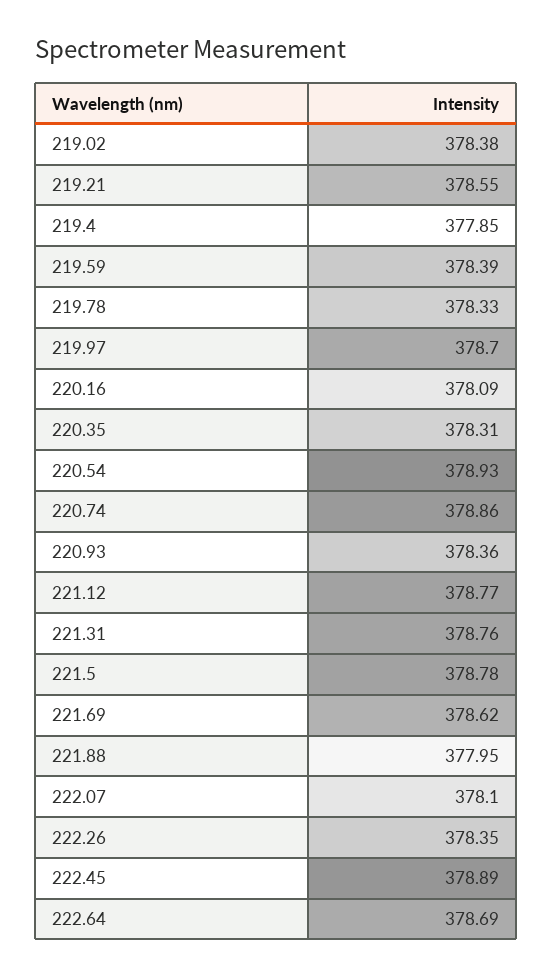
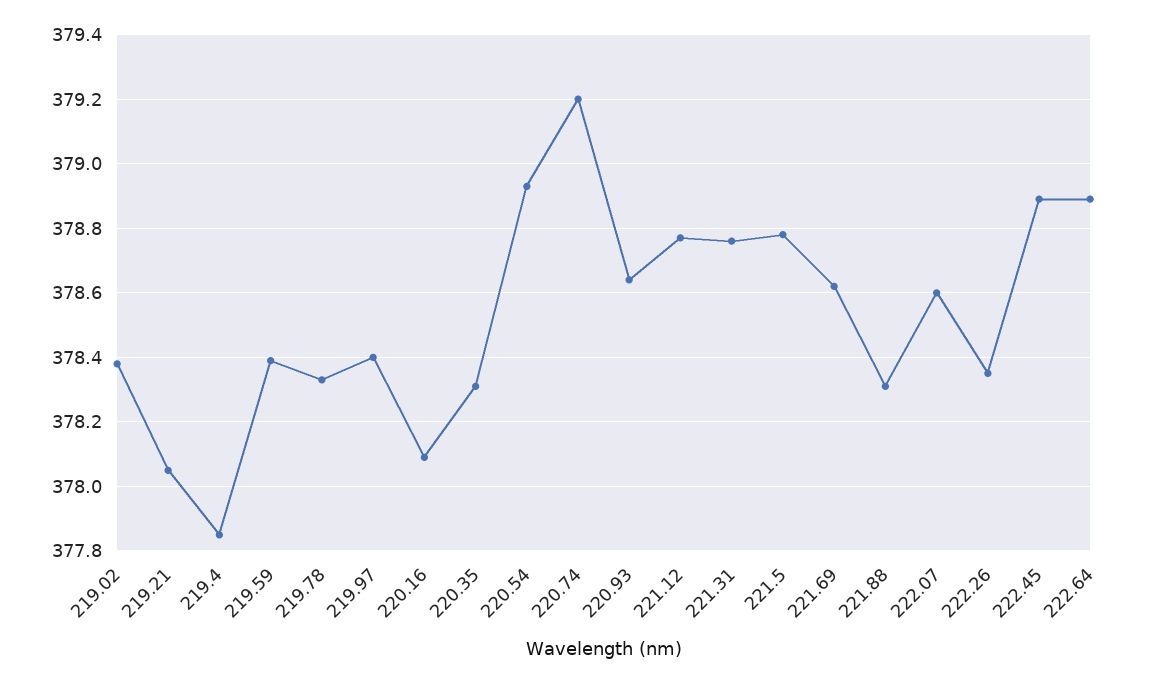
  {
    "219.02": 378.38,
-   "219.21": 378.55,
+   "219.21": 378.05,
    "219.4": 377.85,
    "219.59": 378.39,
    "219.78": 378.33,
-   "219.97": 378.7,
+   "219.97": 378.4,
    "220.16": 378.09,
    "220.35": 378.31,
    "220.54": 378.93,
-   "220.74": 378.86,
+   "220.74": 379.2,
-   "220.93": 378.36,
+   "220.93": 378.65,
    "221.12": 378.77,
    "221.31": 378.76,
    "221.5": 378.78,
    "221.69": 378.62,
-   "221.88": 377.95,
+   "221.88": 378.3,
-   "222.07": 378.1,
+   "222.07": 378.6,
    "222.26": 378.35,
    "222.45": 378.89,
-   "222.64": 378.69
+   "222.64": 378.9
  }

